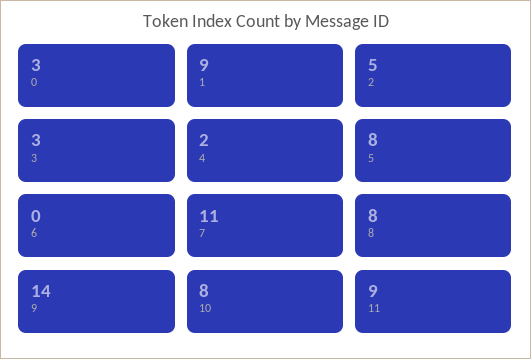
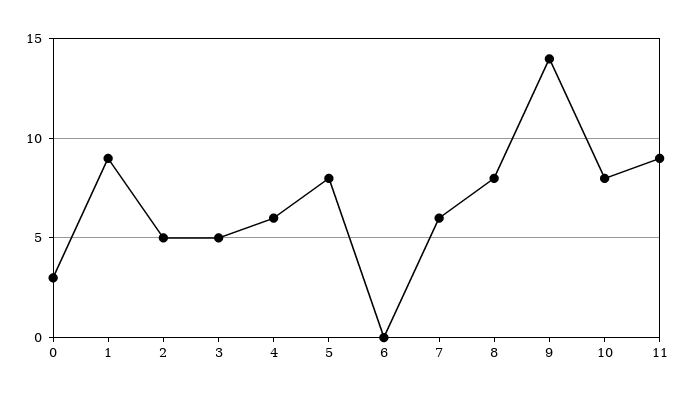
  {
    "0": 3,
    "1": 9,
    "2": 5,
-   "3": 3,
+   "3": 5,
-   "4": 2,
+   "4": 6,
    "5": 8,
    "6": 0,
-   "7": 11,
+   "7": 6,
    "8": 8,
    "9": 14,
    "10": 8,
    "11": 9
  }

